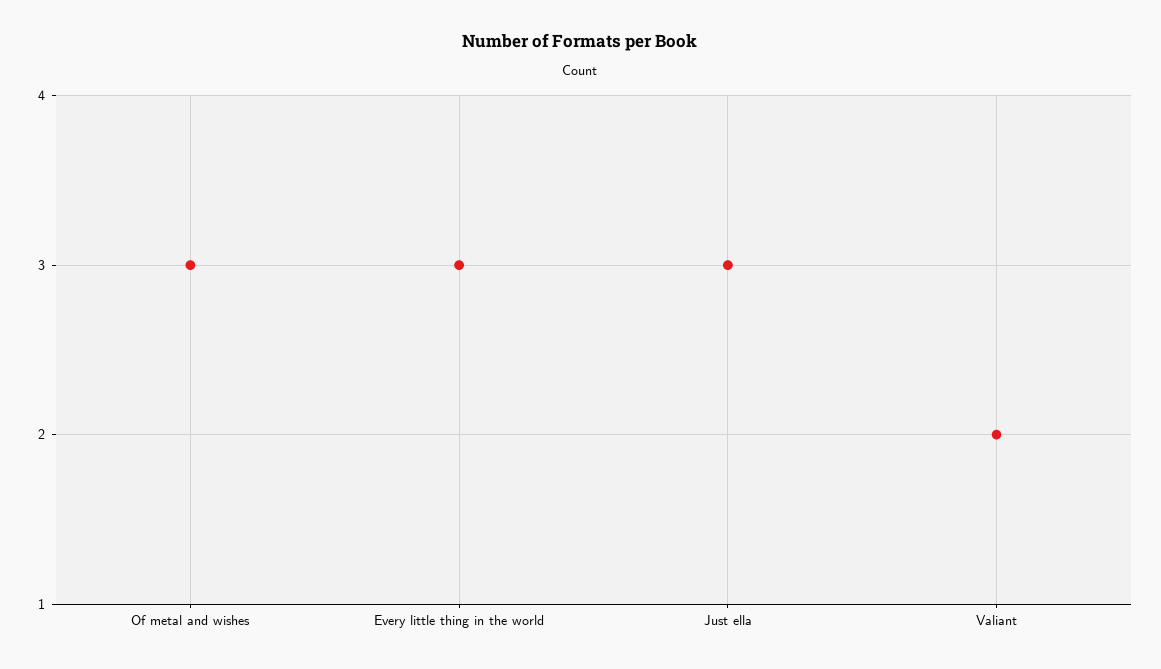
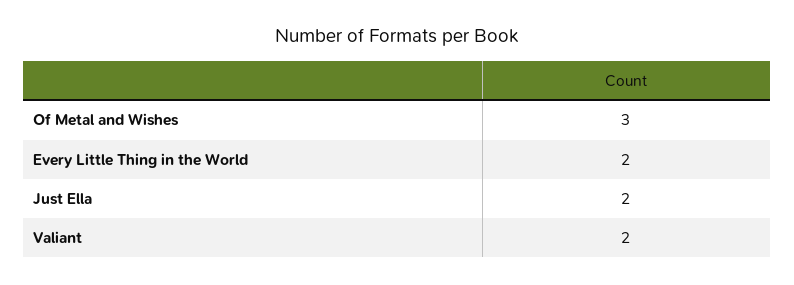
  {
    "Of metal and wishes": 3,
-   "Every little thing in the world": 3,
+   "Every little thing in the world": 2,
-   "Just ella": 3,
+   "Just ella": 2,
    "Valiant": 2
  }

